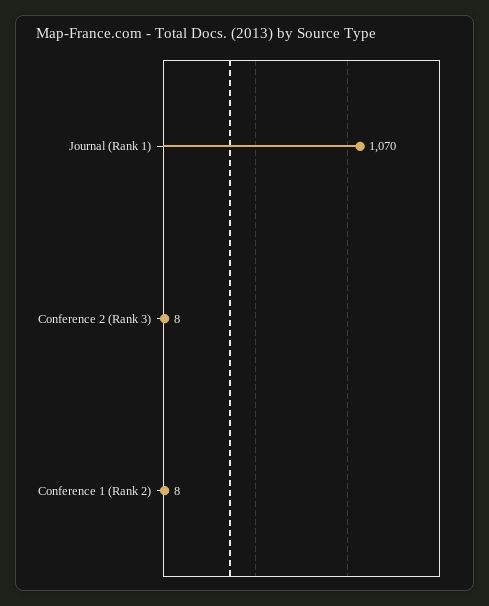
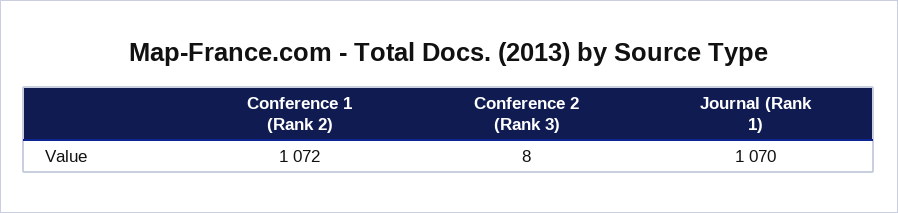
  {
    "Journal (Rank 1)": 1070,
    "Conference 2 (Rank 3)": 8,
-   "Conference 1 (Rank 2)": 8
+   "Conference 1 (Rank 2)": 1072
  }

